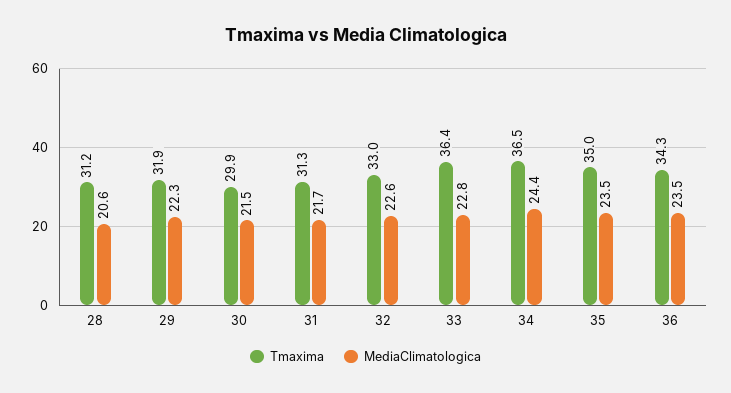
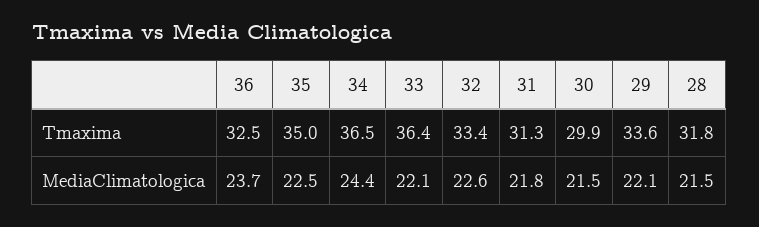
  {
    "Tmaxima": {
-     "28": 31.2,
+     "28": 31.8,
-     "29": 31.9,
+     "29": 33.6,
      "30": 29.9,
      "31": 31.3,
-     "32": 33,
+     "32": 33.4,
      "33": 36.4,
      "34": 36.5,
      "35": 35,
-     "36": 34.3
+     "36": 32.5
    },
    "MediaClimatologica": {
-     "28": 20.6,
+     "28": 21.5,
-     "29": 22.3,
+     "29": 22.1,
      "30": 21.5,
-     "31": 21.7,
+     "31": 21.8,
      "32": 22.6,
-     "33": 22.8,
+     "33": 22.1,
      "34": 24.4,
-     "35": 23.5,
+     "35": 22.5,
-     "36": 23.5
+     "36": 23.7
    }
  }

